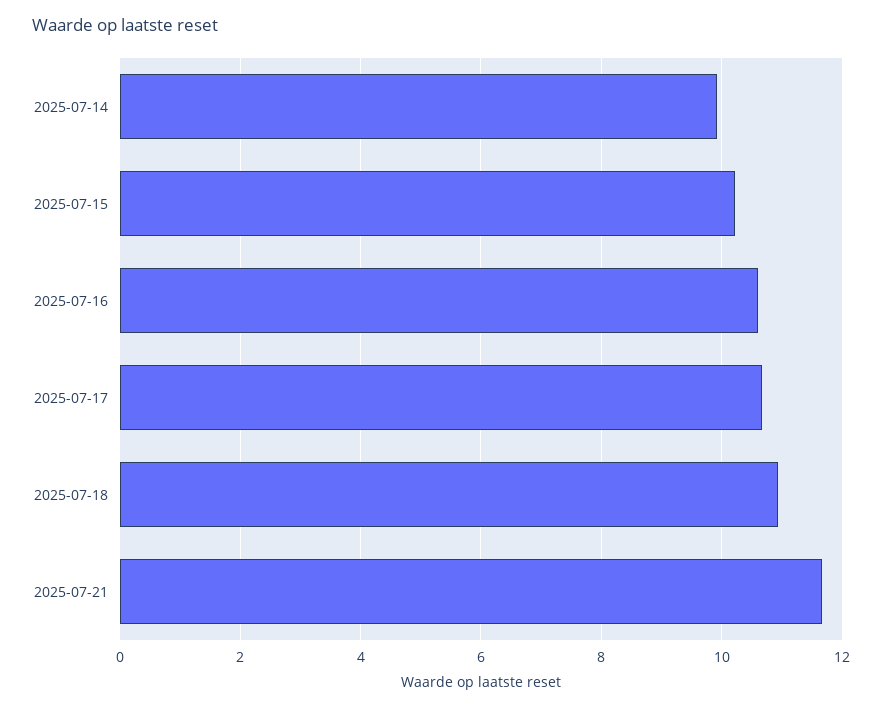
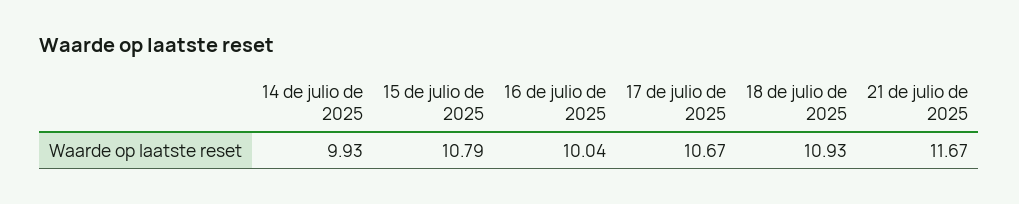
  {
    "2025-07-14": 9.93,
-   "2025-07-15": 10.2,
+   "2025-07-15": 10.79,
-   "2025-07-16": 10.6,
+   "2025-07-16": 10.04,
    "2025-07-17": 10.67,
    "2025-07-18": 10.93,
    "2025-07-21": 11.67
  }

